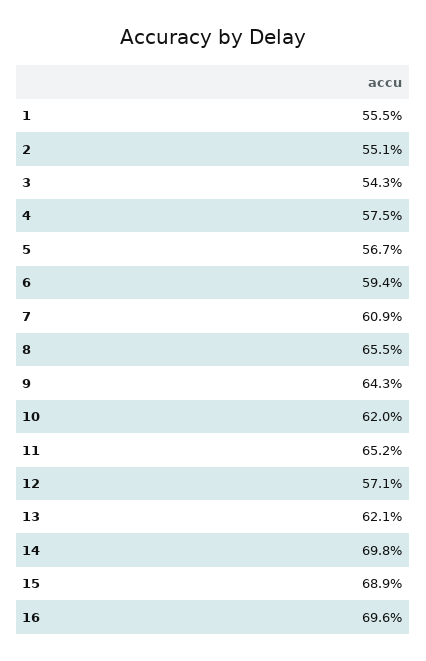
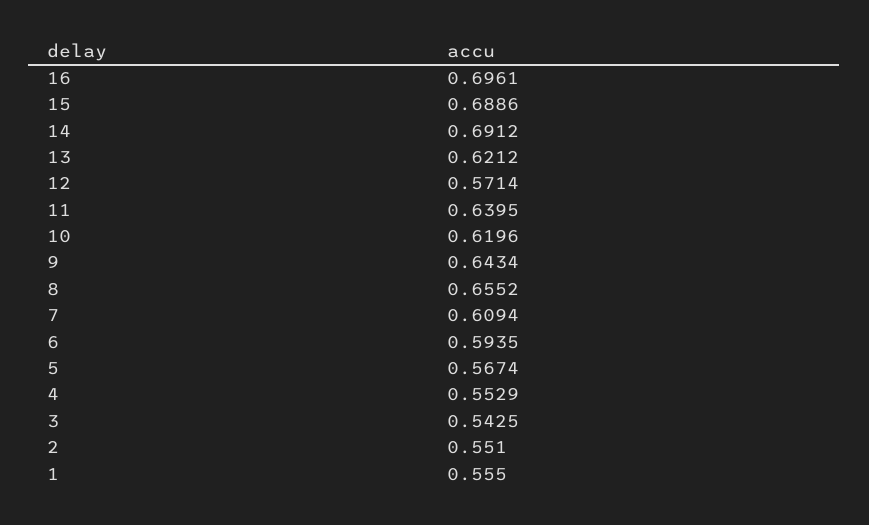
  {
    "1": 0.555,
    "2": 0.551,
    "3": 0.5425,
-   "4": 0.575,
+   "4": 0.5529,
    "5": 0.5674,
    "6": 0.5935,
    "7": 0.6094,
    "8": 0.6552,
    "9": 0.6434,
    "10": 0.6196,
-   "11": 0.652,
+   "11": 0.6395,
    "12": 0.5714,
    "13": 0.6212,
-   "14": 0.698,
+   "14": 0.6912,
    "15": 0.6886,
    "16": 0.6961
  }

